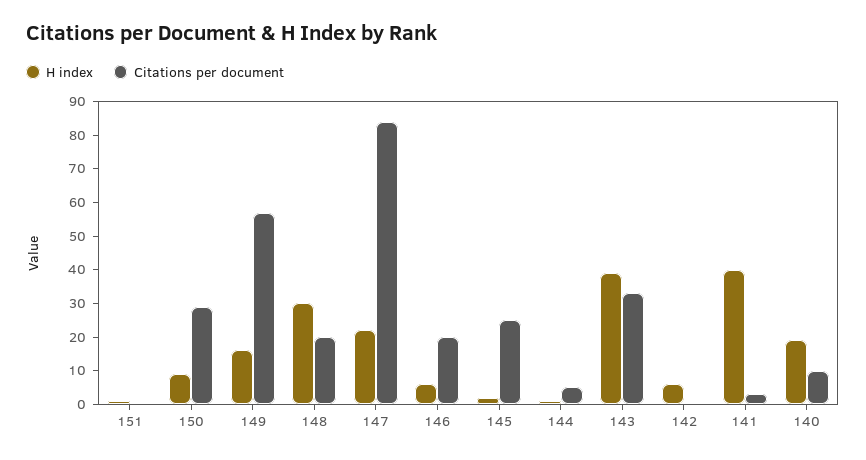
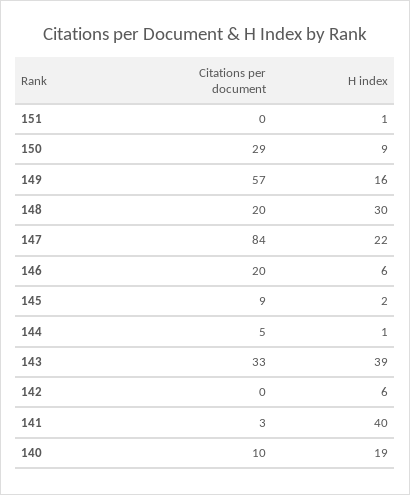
  {
    "H index": {
      "151": 1,
      "150": 9,
      "149": 16,
      "148": 30,
      "147": 22,
      "146": 6,
      "145": 2,
      "144": 1,
      "143": 39,
      "142": 6,
      "141": 40,
      "140": 19
    },
    "Citations per document": {
      "151": 0,
      "150": 29,
      "149": 57,
      "148": 20,
      "147": 84,
      "146": 20,
-     "145": 25,
+     "145": 9,
      "144": 5,
      "143": 33,
      "142": 0,
      "141": 3,
      "140": 10
    }
  }

